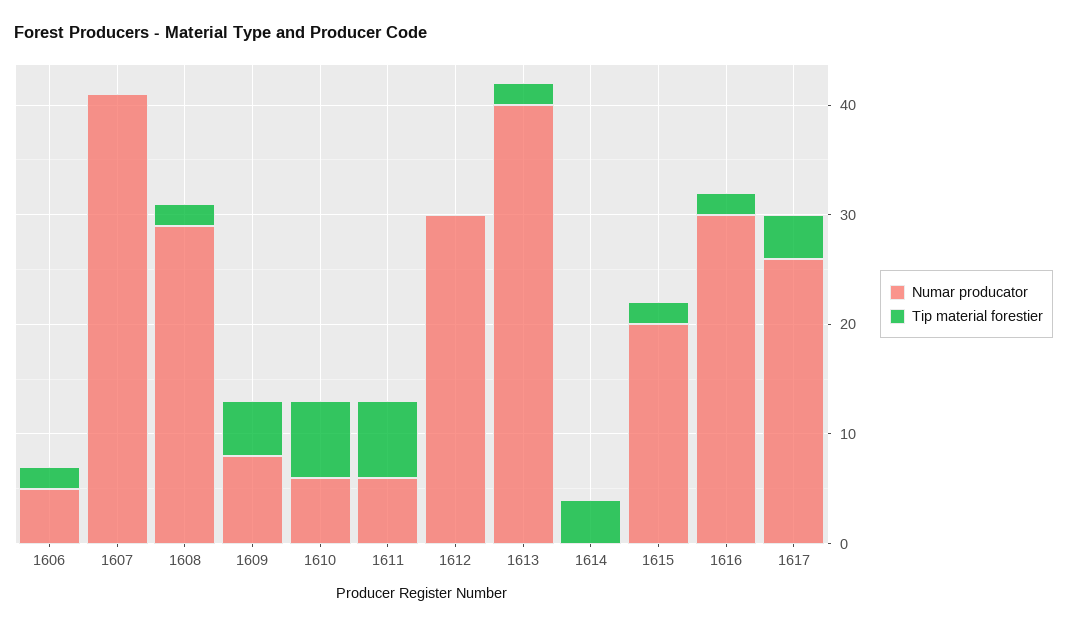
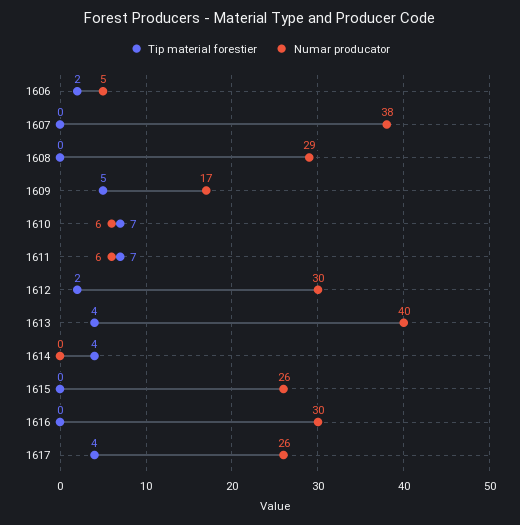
  {
    "Numar producator": {
      "1606": 5,
-     "1607": 41,
+     "1607": 38,
      "1608": 29,
-     "1609": 8,
+     "1609": 17,
      "1610": 6,
      "1611": 6,
      "1612": 30,
      "1613": 40,
      "1614": 0,
-     "1615": 20,
+     "1615": 26,
      "1616": 30,
      "1617": 26
    },
    "Tip material forestier": {
      "1606": 2,
      "1607": 0,
-     "1608": 2,
+     "1608": 0,
      "1609": 5,
      "1610": 7,
      "1611": 7,
-     "1612": 0,
+     "1612": 2,
-     "1613": 2,
+     "1613": 4,
      "1614": 4,
-     "1615": 2,
+     "1615": 0,
-     "1616": 2,
+     "1616": 0,
      "1617": 4
    }
  }

